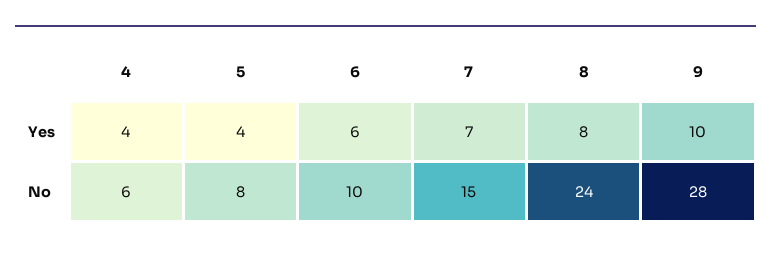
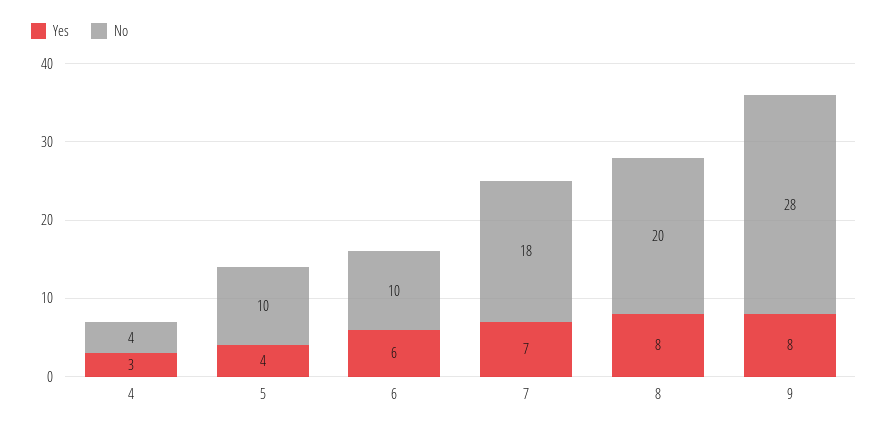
  {
    "Yes": {
-     "4": 4,
+     "4": 3,
      "5": 4,
      "6": 6,
      "7": 7,
      "8": 8,
-     "9": 10
+     "9": 8
    },
    "No": {
-     "4": 6,
+     "4": 4,
-     "5": 8,
+     "5": 10,
      "6": 10,
-     "7": 15,
+     "7": 18,
-     "8": 24,
+     "8": 20,
      "9": 28
    }
  }

